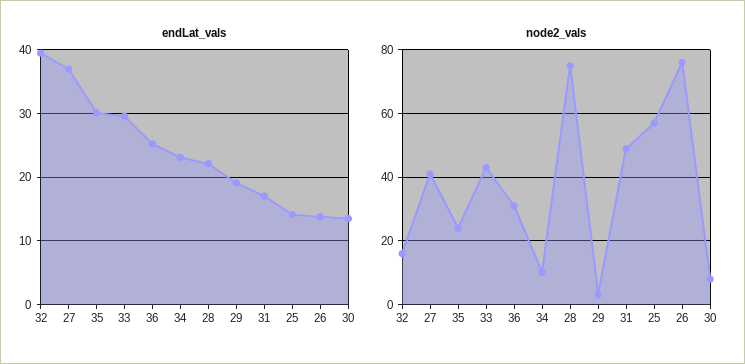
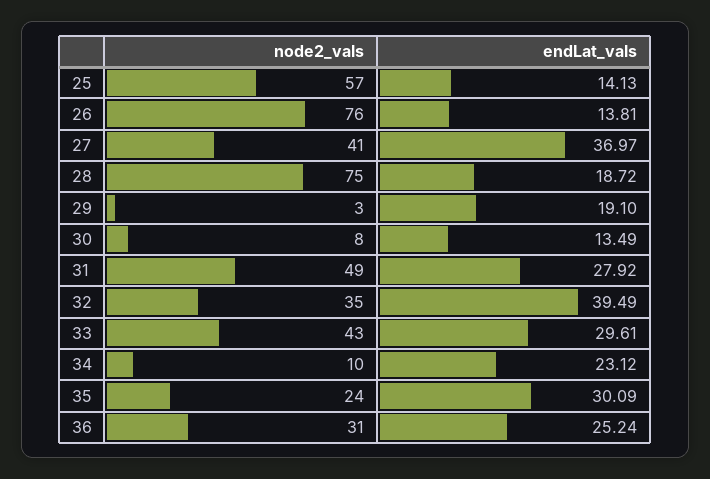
  {
    "endLat_vals": {
      "32": 39.49,
      "27": 36.97,
      "35": 30.09,
      "33": 29.61,
      "36": 25.24,
      "34": 23.12,
-     "28": 22,
+     "28": 18.72,
      "29": 19.1,
-     "31": 17,
+     "31": 27.92,
      "25": 14.13,
      "26": 13.81,
      "30": 13.49
    },
    "node2_vals": {
-     "32": 15,
+     "32": 35,
      "27": 41,
      "35": 24,
      "33": 43,
      "36": 31,
      "34": 10,
      "28": 75,
      "29": 3,
      "31": 49,
      "25": 57,
      "26": 76,
      "30": 8
    }
  }

